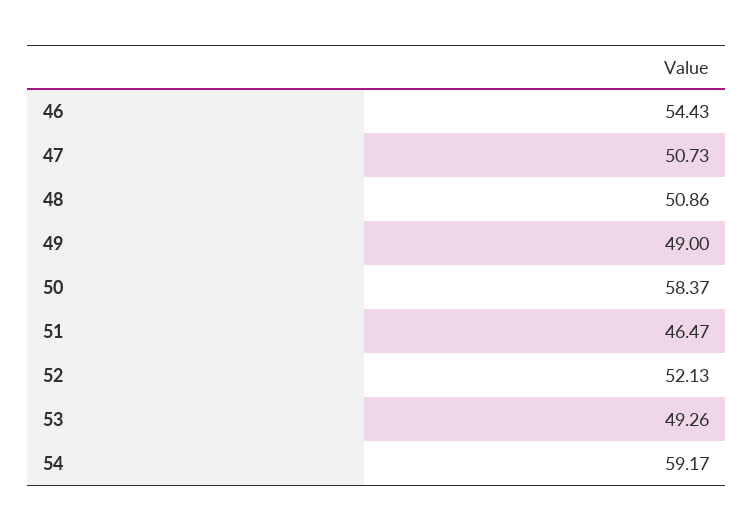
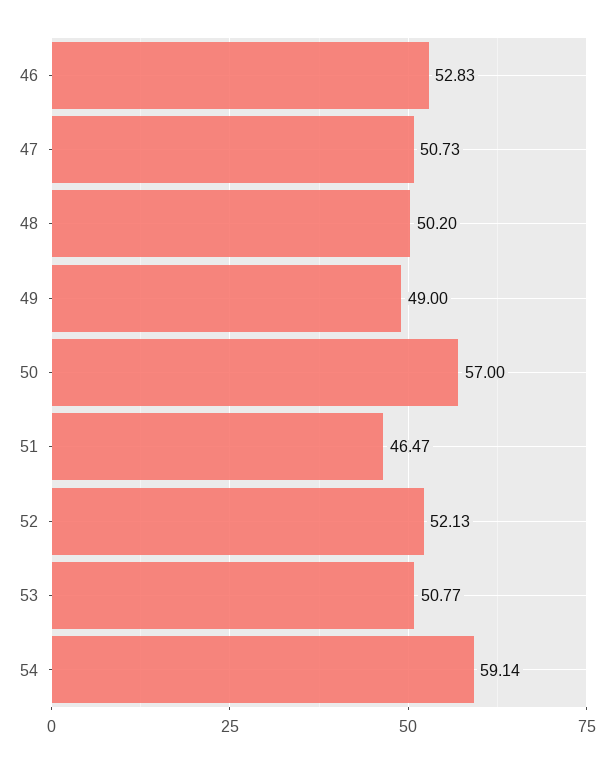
  {
-   "46": 54.43,
+   "46": 52.83,
    "47": 50.73,
-   "48": 50.86,
+   "48": 50.2,
    "49": 49,
-   "50": 58.37,
+   "50": 57,
    "51": 46.47,
    "52": 52.13,
-   "53": 49.26,
+   "53": 50.77,
-   "54": 59.17
+   "54": 59.14
  }

